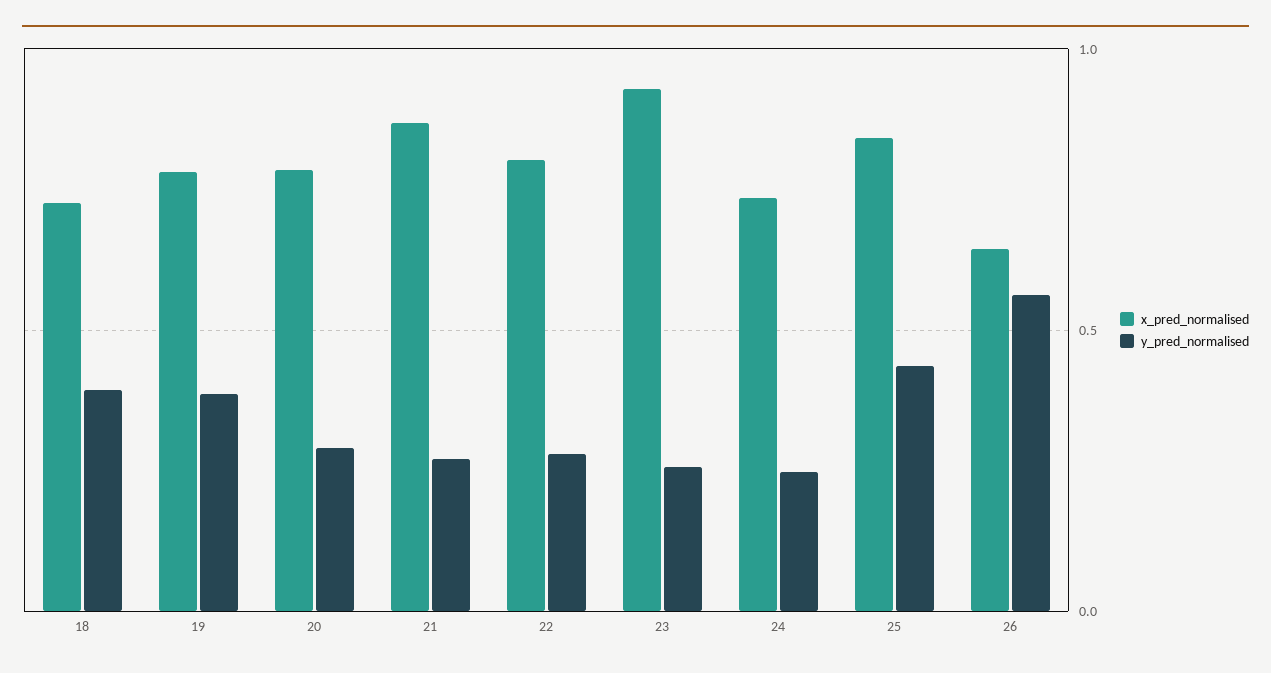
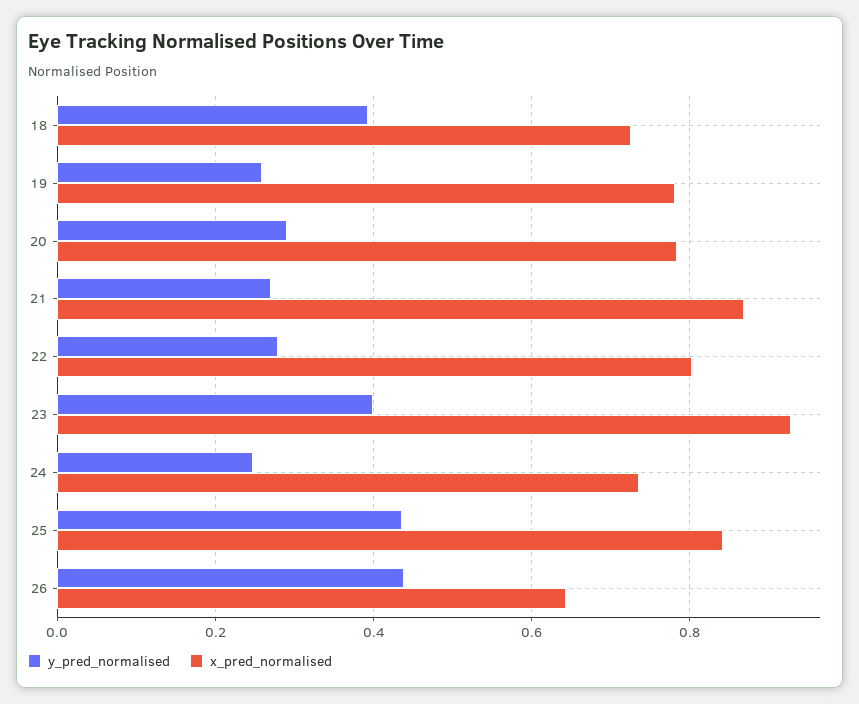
  {
    "x_pred_normalised": {
      "18": 0.72,
      "19": 0.78,
      "20": 0.78,
      "21": 0.86,
      "22": 0.8,
      "23": 0.92,
      "24": 0.74,
      "25": 0.84,
      "26": 0.64
    },
    "y_pred_normalised": {
      "18": 0.4,
-     "19": 0.4,
+     "19": 0.26,
      "20": 0.28,
      "21": 0.28,
      "22": 0.28,
-     "23": 0.25,
+     "23": 0.4,
      "24": 0.24,
      "25": 0.44,
-     "26": 0.55
+     "26": 0.44
    }
  }

